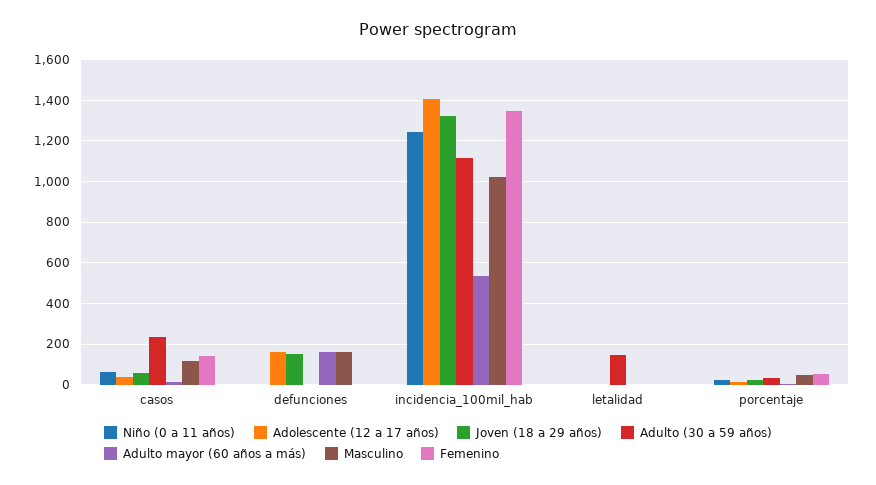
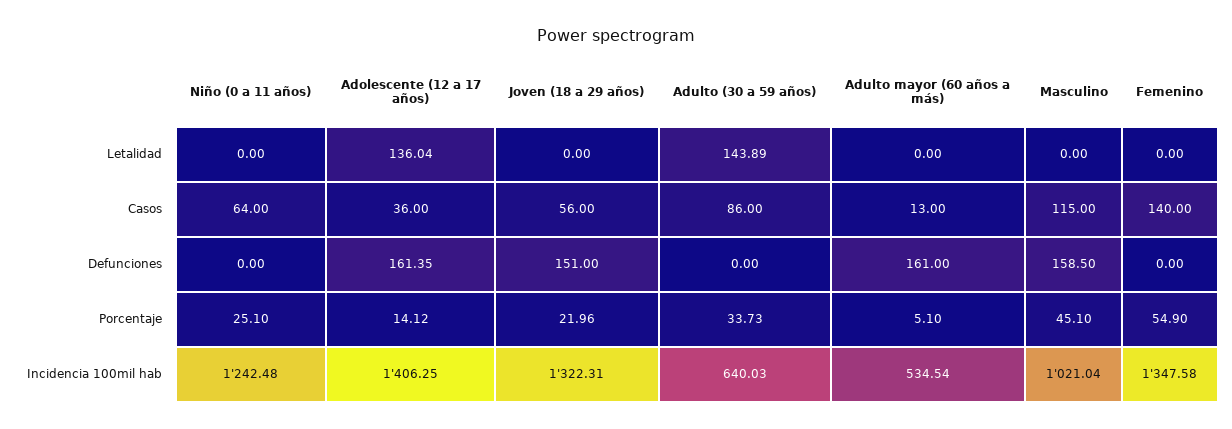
  {
    "Niño (0 a 11 años)": {
      "casos": 64,
      "defunciones": 0,
      "incidencia_100mil_hab": 1242.48,
      "letalidad": 0,
      "porcentaje": 25.1
    },
    "Adolescente (12 a 17 años)": {
      "casos": 36,
      "defunciones": 161.35,
      "incidencia_100mil_hab": 1406.25,
-     "letalidad": 0,
+     "letalidad": 136.04,
      "porcentaje": 14.12
    },
    "Joven (18 a 29 años)": {
      "casos": 56,
      "defunciones": 151,
      "incidencia_100mil_hab": 1322.31,
      "letalidad": 0,
      "porcentaje": 21.96
    },
    "Adulto (30 a 59 años)": {
-     "casos": 250,
+     "casos": 86,
      "defunciones": 0,
-     "incidencia_100mil_hab": 1100,
+     "incidencia_100mil_hab": 640.03,
      "letalidad": 143.89,
      "porcentaje": 33.73
    },
    "Adulto mayor (60 años a más)": {
      "casos": 13,
      "defunciones": 161,
      "incidencia_100mil_hab": 534.54,
      "letalidad": 0,
      "porcentaje": 5.1
    },
    "Masculino": {
      "casos": 115,
      "defunciones": 158.5,
      "incidencia_100mil_hab": 1021.04,
      "letalidad": 0,
      "porcentaje": 45.1
    },
    "Femenino": {
      "casos": 140,
      "defunciones": 0,
      "incidencia_100mil_hab": 1347.58,
      "letalidad": 0,
      "porcentaje": 54.9
    }
  }

